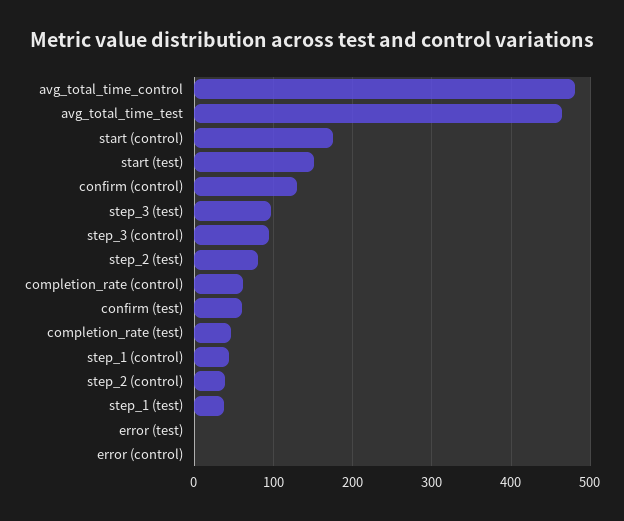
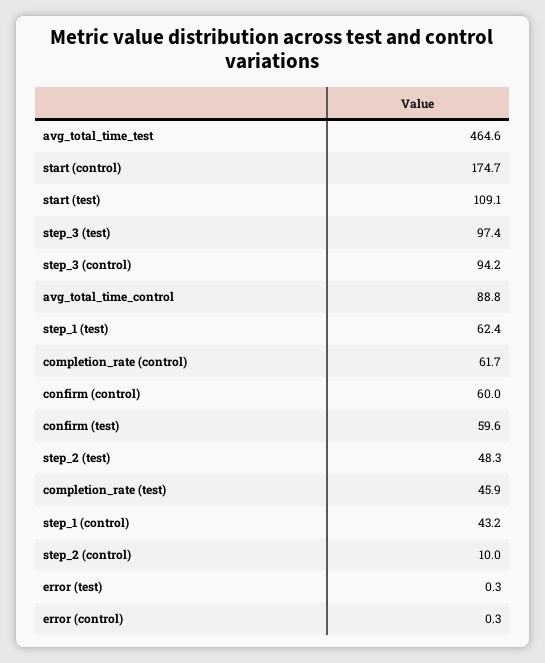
  {
-   "avg_total_time_control": 480,
+   "avg_total_time_control": 88.8,
    "avg_total_time_test": 464.6,
    "start (control)": 174.7,
-   "start (test)": 150,
+   "start (test)": 109.1,
-   "confirm (control)": 130,
+   "confirm (control)": 60,
    "step_3 (test)": 97.4,
    "step_3 (control)": 94.2,
-   "step_2 (test)": 80,
+   "step_2 (test)": 48.3,
    "completion_rate (control)": 61.7,
    "confirm (test)": 59.6,
    "completion_rate (test)": 45.9,
    "step_1 (control)": 43.2,
-   "step_2 (control)": 40,
+   "step_2 (control)": 10,
-   "step_1 (test)": 40,
+   "step_1 (test)": 62.4,
    "error (test)": 0.3,
    "error (control)": 0.3
  }

